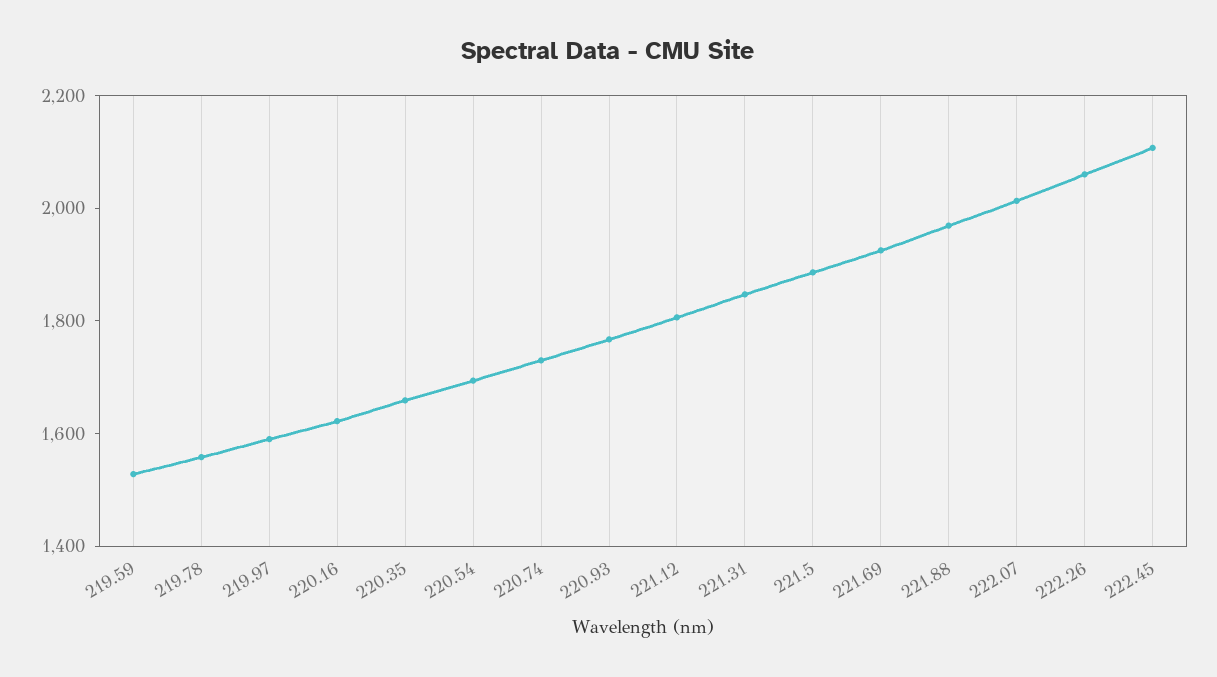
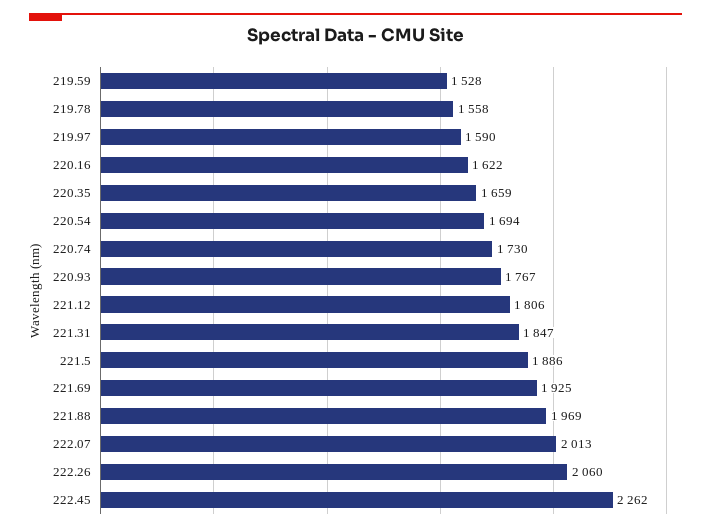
  {
    "219.59": 1528,
    "219.78": 1558,
    "219.97": 1590,
    "220.16": 1622,
    "220.35": 1659,
    "220.54": 1694,
    "220.74": 1730,
    "220.93": 1767,
    "221.12": 1806,
    "221.31": 1847,
    "221.5": 1886,
    "221.69": 1925,
    "221.88": 1969,
    "222.07": 2013,
    "222.26": 2060,
-   "222.45": 2100
+   "222.45": 2262
  }

